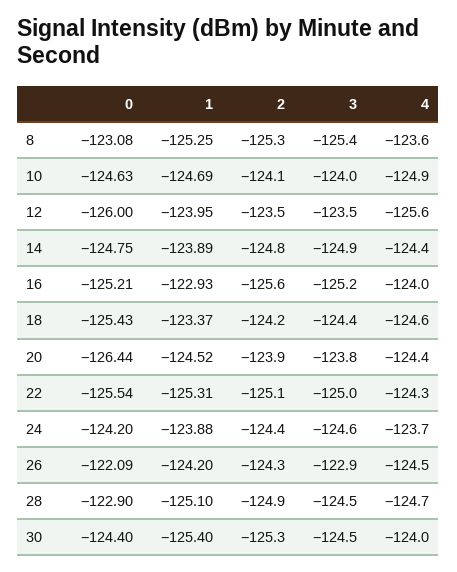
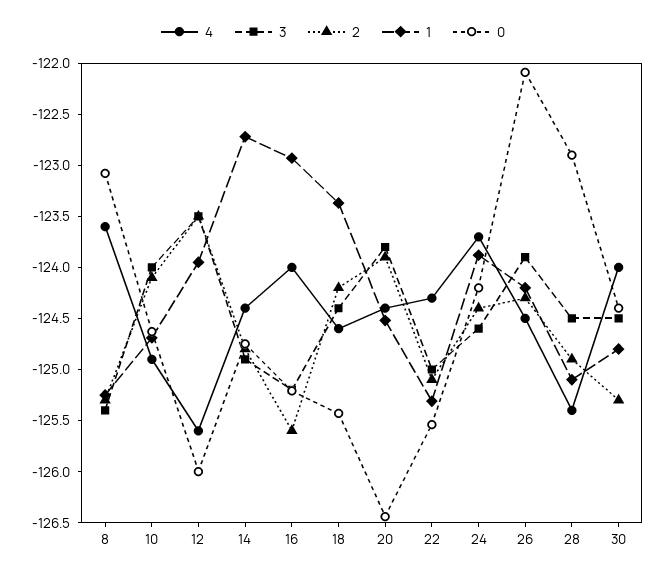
  {
    "0": {
      "8": -123.08,
      "10": -124.63,
      "12": -126,
      "14": -124.75,
      "16": -125.21,
      "18": -125.43,
      "20": -126.44,
      "22": -125.54,
      "24": -124.2,
      "26": -122.09,
      "28": -122.9,
      "30": -124.4
    },
    "1": {
      "8": -125.25,
      "10": -124.69,
      "12": -123.95,
-     "14": -123.89,
+     "14": -122.7,
      "16": -122.93,
      "18": -123.37,
      "20": -124.52,
      "22": -125.31,
      "24": -123.88,
      "26": -124.2,
      "28": -125.1,
-     "30": -125.4
+     "30": -124.8
    },
    "2": {
      "8": -125.3,
      "10": -124.1,
      "12": -123.5,
      "14": -124.8,
      "16": -125.6,
      "18": -124.2,
      "20": -123.9,
      "22": -125.1,
      "24": -124.4,
      "26": -124.3,
      "28": -124.9,
      "30": -125.3
    },
    "3": {
      "8": -125.4,
      "10": -124,
      "12": -123.5,
      "14": -124.9,
      "16": -125.2,
      "18": -124.4,
      "20": -123.8,
      "22": -125,
      "24": -124.6,
-     "26": -122.9,
+     "26": -123.9,
      "28": -124.5,
      "30": -124.5
    },
    "4": {
      "8": -123.6,
      "10": -124.9,
      "12": -125.6,
      "14": -124.4,
      "16": -124,
      "18": -124.6,
      "20": -124.4,
      "22": -124.3,
      "24": -123.7,
      "26": -124.5,
-     "28": -124.7,
+     "28": -125.4,
      "30": -124
    }
  }

